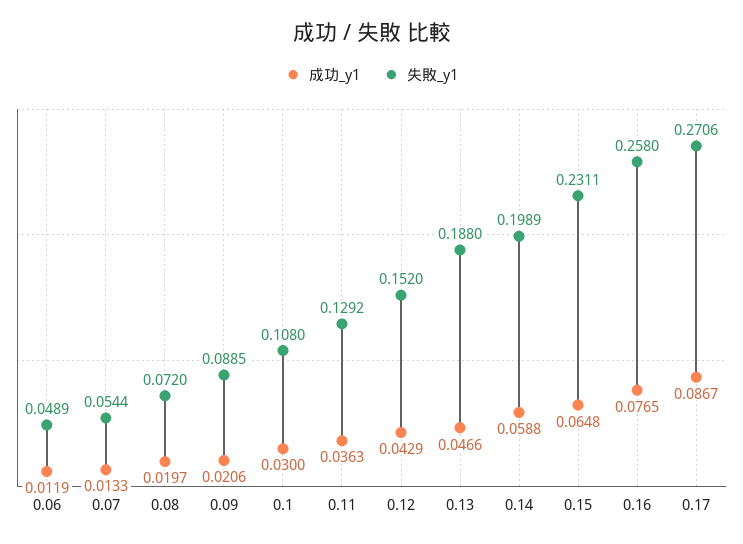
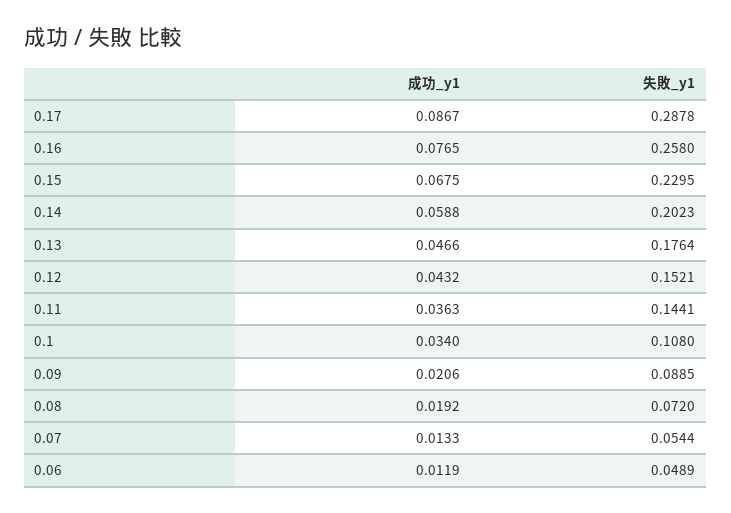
  {
    "成功_y1": {
      "0.06": 0.0119,
      "0.07": 0.0133,
-     "0.08": 0.0197,
+     "0.08": 0.0192,
      "0.09": 0.0206,
-     "0.1": 0.03,
+     "0.1": 0.034,
      "0.11": 0.0363,
-     "0.12": 0.0429,
+     "0.12": 0.0432,
      "0.13": 0.0466,
      "0.14": 0.0588,
-     "0.15": 0.0648,
+     "0.15": 0.0675,
      "0.16": 0.0765,
      "0.17": 0.0867
    },
    "失敗_y1": {
      "0.06": 0.0489,
      "0.07": 0.0544,
      "0.08": 0.072,
      "0.09": 0.0885,
      "0.1": 0.108,
-     "0.11": 0.1292,
+     "0.11": 0.1441,
-     "0.12": 0.152,
+     "0.12": 0.1521,
-     "0.13": 0.188,
+     "0.13": 0.1764,
-     "0.14": 0.1989,
+     "0.14": 0.2023,
-     "0.15": 0.2311,
+     "0.15": 0.2295,
      "0.16": 0.258,
-     "0.17": 0.2706
+     "0.17": 0.2878
    }
  }

